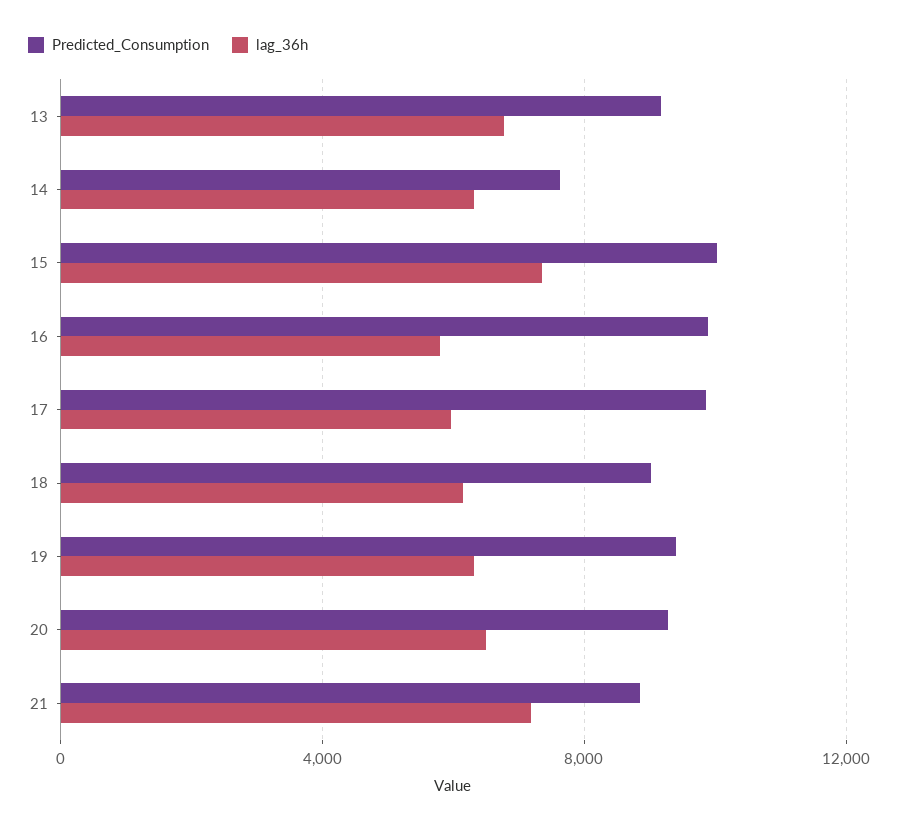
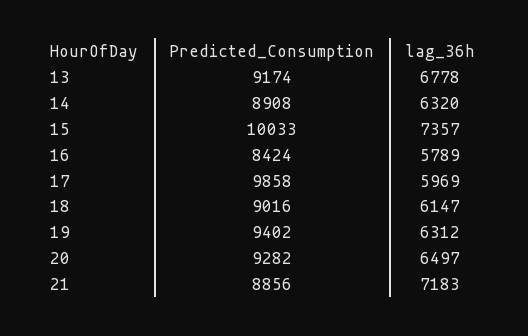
  {
    "Predicted_Consumption": {
      "13": 9174,
-     "14": 7500,
+     "14": 8908,
      "15": 10033,
-     "16": 10000,
+     "16": 8424,
      "17": 9858,
      "18": 9016,
      "19": 9402,
      "20": 9282,
      "21": 8856
    },
    "lag_36h": {
      "13": 6778,
      "14": 6320,
      "15": 7357,
      "16": 5789,
      "17": 5969,
      "18": 6147,
      "19": 6312,
      "20": 6497,
      "21": 7183
    }
  }

